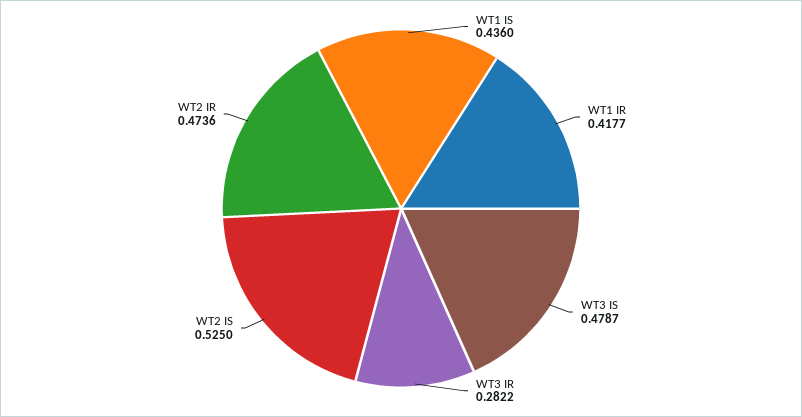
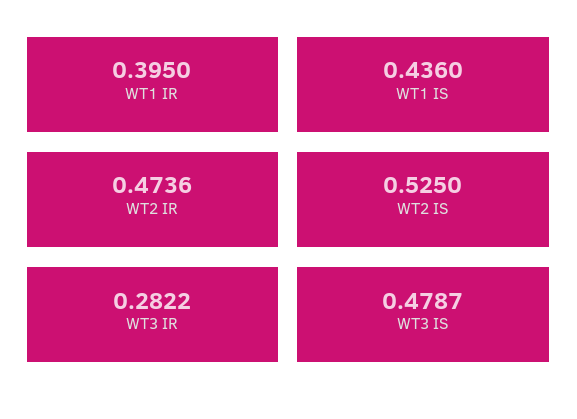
  {
    "WT1 IS": 0.436,
-   "WT1 IR": 0.4177,
+   "WT1 IR": 0.395,
    "WT3 IS": 0.4787,
    "WT3 IR": 0.2822,
    "WT2 IS": 0.525,
    "WT2 IR": 0.4736
  }

